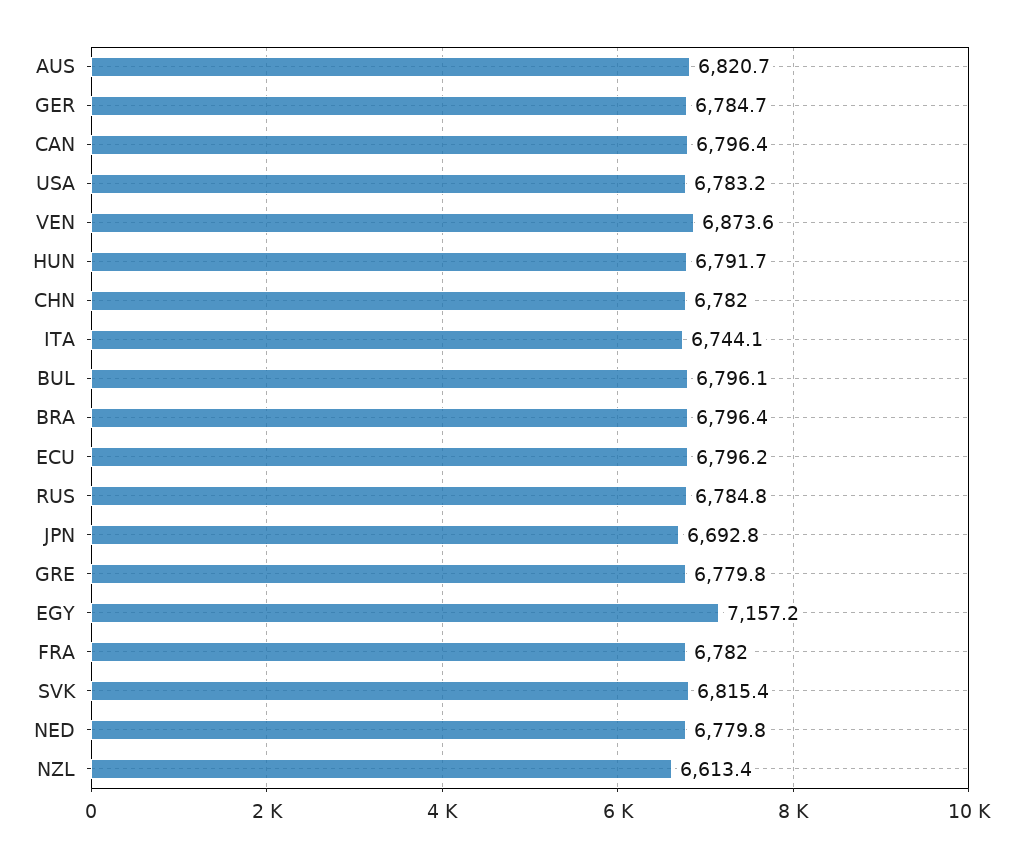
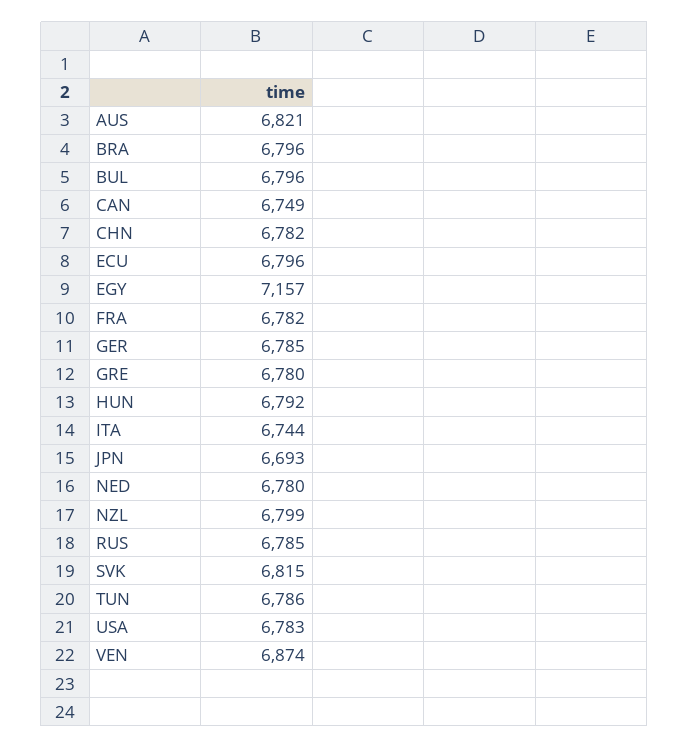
  {
    "AUS": 6820.7,
    "GER": 6784.7,
-   "CAN": 6796.4,
+   "CAN": 6749,
    "USA": 6783.2,
    "VEN": 6873.6,
    "HUN": 6791.7,
    "CHN": 6782,
    "ITA": 6744.1,
    "BUL": 6796.1,
    "BRA": 6796.4,
    "ECU": 6796.2,
    "RUS": 6784.8,
    "JPN": 6692.8,
    "GRE": 6779.8,
    "EGY": 7157.2,
    "FRA": 6782,
    "SVK": 6815.4,
    "NED": 6779.8,
-   "NZL": 6613.4
+   "NZL": 6799,
+   "TUN": 6786
  }

